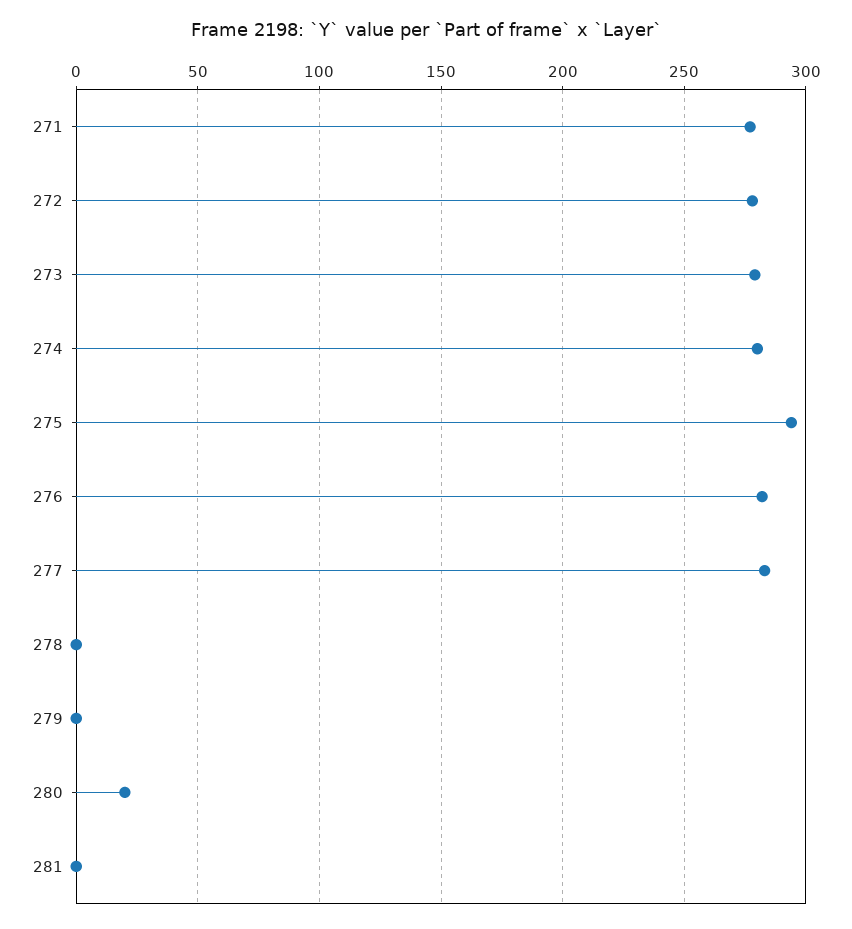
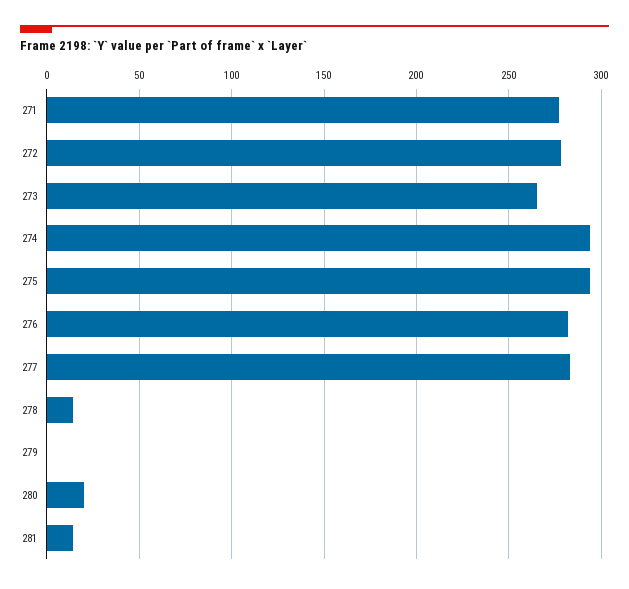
  {
    "271": 275,
    "272": 280,
-   "273": 280,
+   "273": 265,
-   "274": 280,
+   "274": 295,
    "275": 295,
    "276": 280,
    "277": 285,
-   "278": 0,
+   "278": 15,
    "279": 0,
    "280": 20,
-   "281": 0
+   "281": 15
  }

